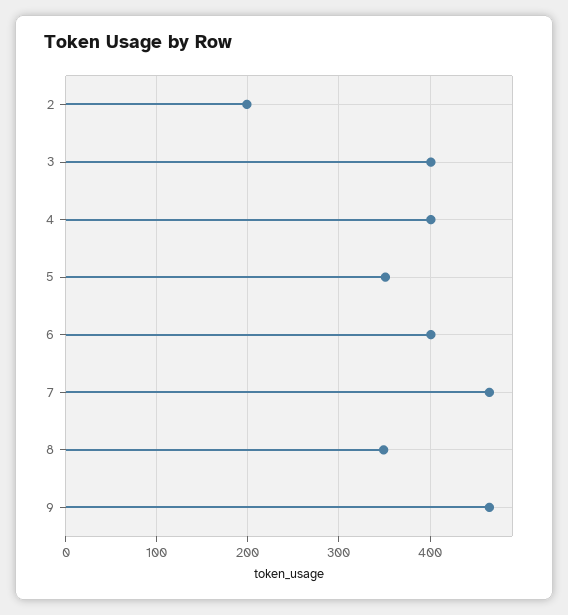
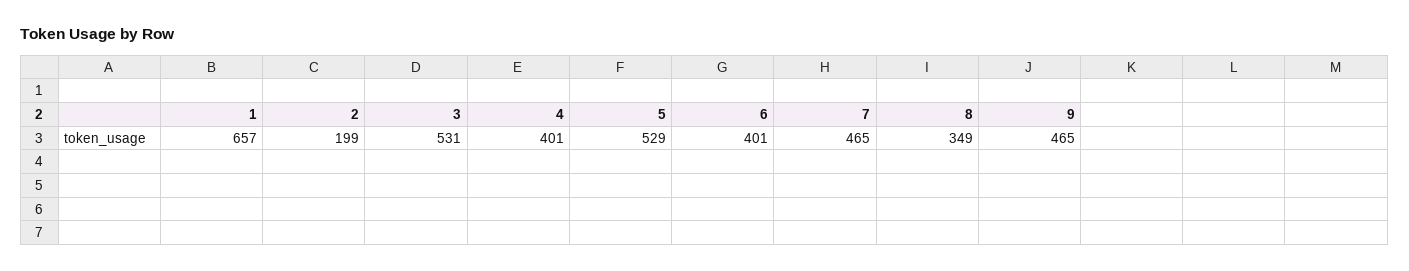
  {
    "2": 199,
-   "3": 400,
+   "3": 531,
    "4": 401,
-   "5": 350,
+   "5": 529,
    "6": 401,
    "7": 465,
    "8": 349,
-   "9": 465
+   "9": 465,
+   "1": 657
  }

